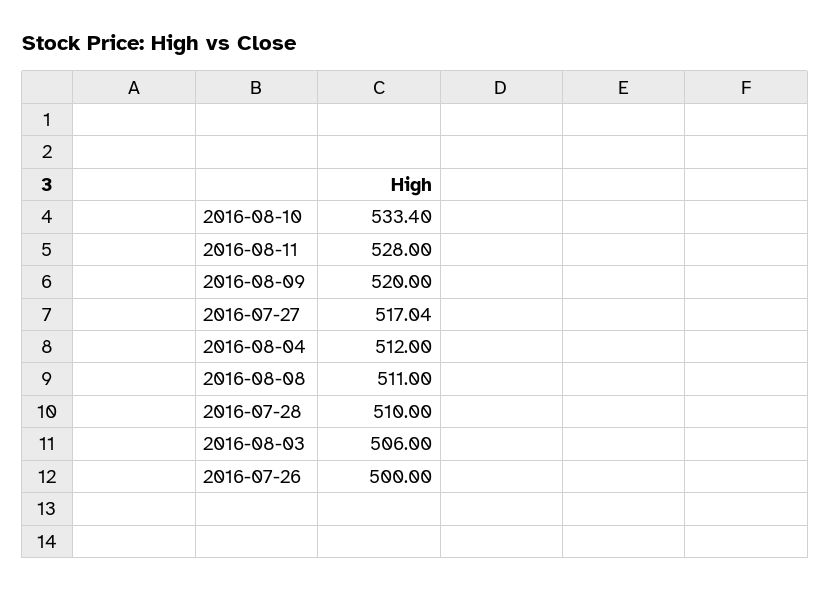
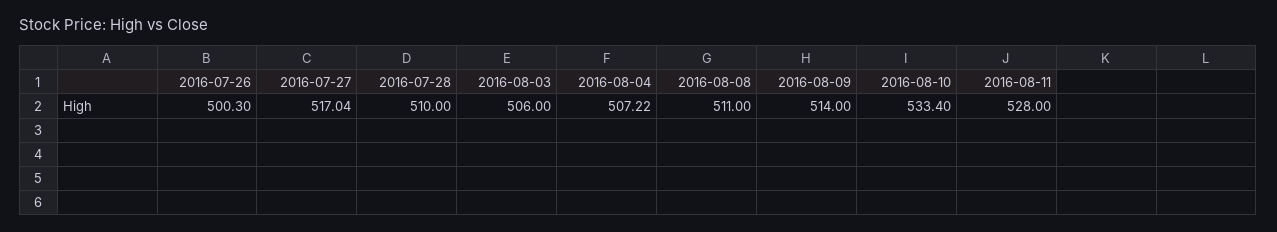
  {
    "2016-08-10": 533.4,
    "2016-08-11": 528,
-   "2016-08-09": 520,
+   "2016-08-09": 514,
    "2016-07-27": 517.04,
-   "2016-08-04": 512,
+   "2016-08-04": 507.22,
    "2016-08-08": 511,
    "2016-07-28": 510,
    "2016-08-03": 506,
-   "2016-07-26": 500
+   "2016-07-26": 500.3
  }

